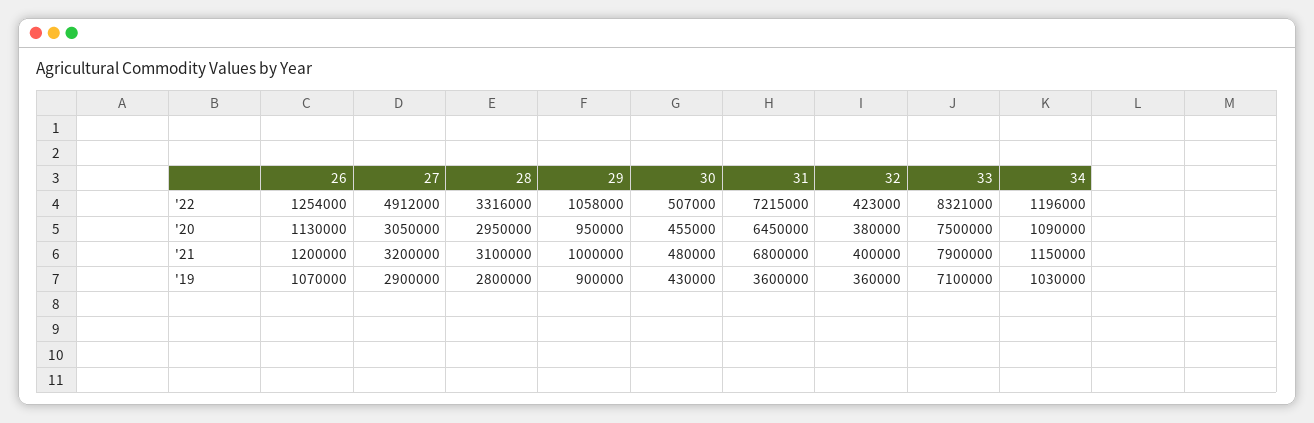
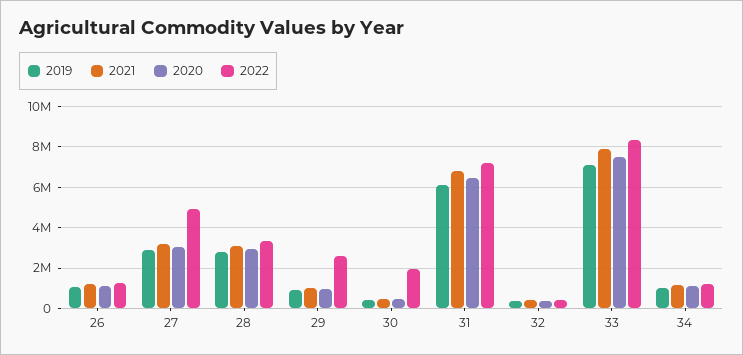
  {
    "'22": {
      "26": 1254000,
      "27": 4912000,
      "28": 3316000,
-     "29": 1058000,
+     "29": 2500000,
-     "30": 507000,
+     "30": 2000000,
      "31": 7215000,
      "32": 423000,
      "33": 8321000,
      "34": 1196000
    },
    "'20": {
      "26": 1130000,
      "27": 3050000,
      "28": 2950000,
      "29": 950000,
      "30": 455000,
      "31": 6450000,
      "32": 380000,
      "33": 7500000,
      "34": 1090000
    },
    "'21": {
      "26": 1200000,
      "27": 3200000,
      "28": 3100000,
      "29": 1000000,
      "30": 480000,
      "31": 6800000,
      "32": 400000,
      "33": 7900000,
      "34": 1150000
    },
    "'19": {
      "26": 1070000,
      "27": 2900000,
      "28": 2800000,
      "29": 900000,
      "30": 430000,
-     "31": 3600000,
+     "31": 6000000,
      "32": 360000,
      "33": 7100000,
      "34": 1030000
    }
  }

